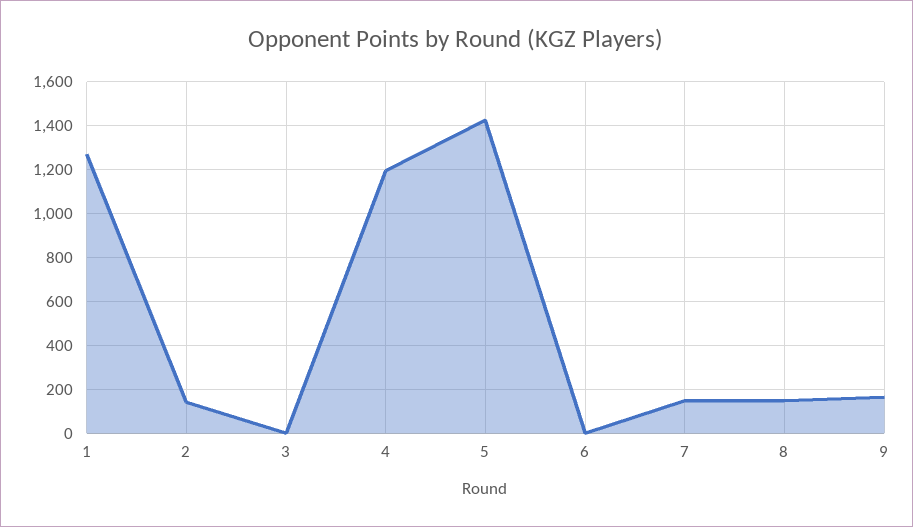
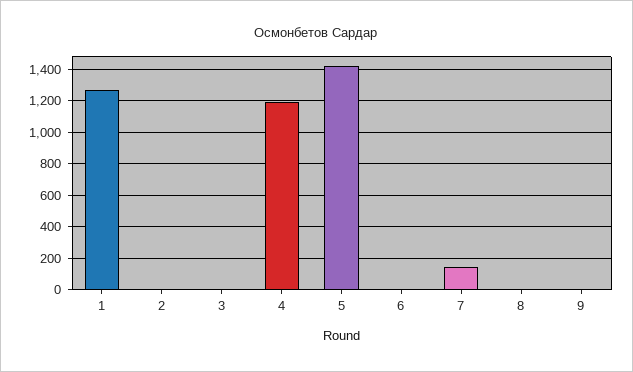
  {
    "1": 1250,
-   "2": 150,
+   "2": 0,
    "3": 0,
    "4": 1200,
    "5": 1400,
    "6": 0,
    "7": 150,
-   "8": 150,
+   "8": 0,
-   "9": 150
+   "9": 0
  }

